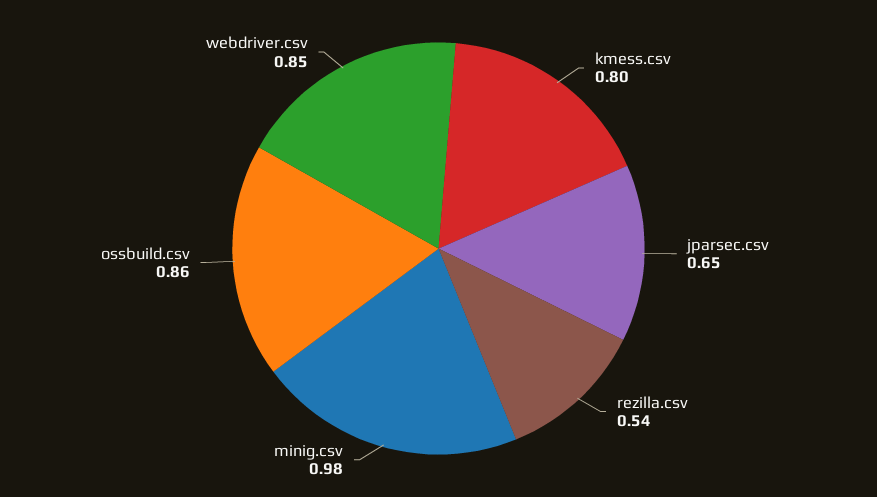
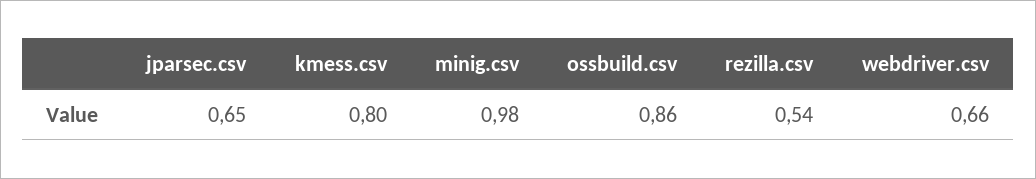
  {
    "kmess.csv": 0.8,
    "jparsec.csv": 0.65,
    "rezilla.csv": 0.54,
    "minig.csv": 0.98,
    "ossbuild.csv": 0.86,
-   "webdriver.csv": 0.85
+   "webdriver.csv": 0.66
  }

